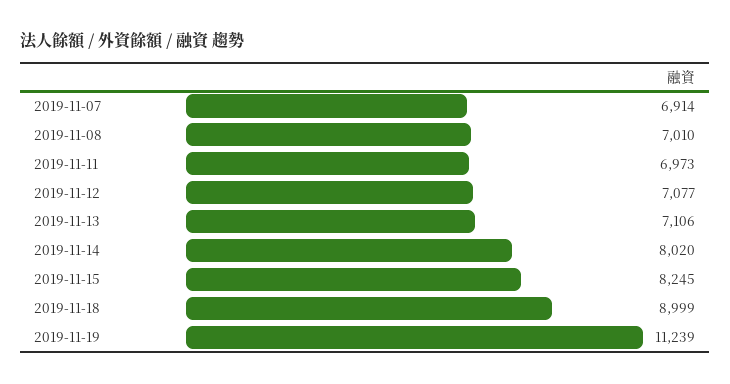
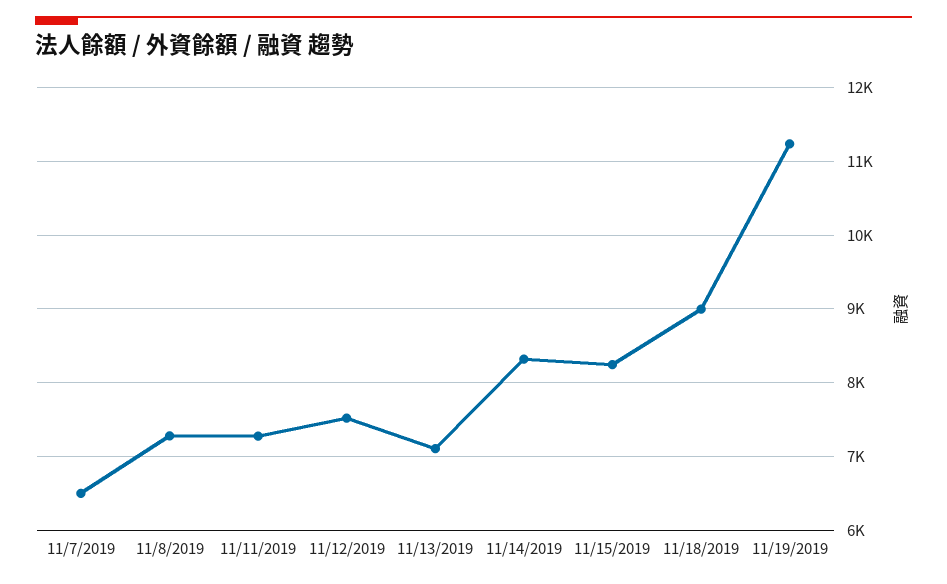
  {
-   "2019-11-07": 6914,
+   "2019-11-07": 6500,
-   "2019-11-08": 7010,
+   "2019-11-08": 7300,
-   "2019-11-11": 6973,
+   "2019-11-11": 7300,
-   "2019-11-12": 7077,
+   "2019-11-12": 7500,
    "2019-11-13": 7106,
-   "2019-11-14": 8020,
+   "2019-11-14": 8300,
    "2019-11-15": 8245,
    "2019-11-18": 8999,
    "2019-11-19": 11239
  }

